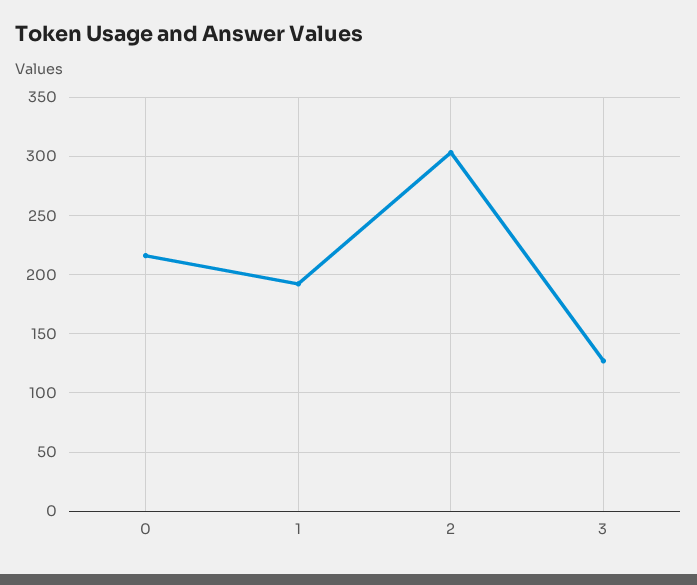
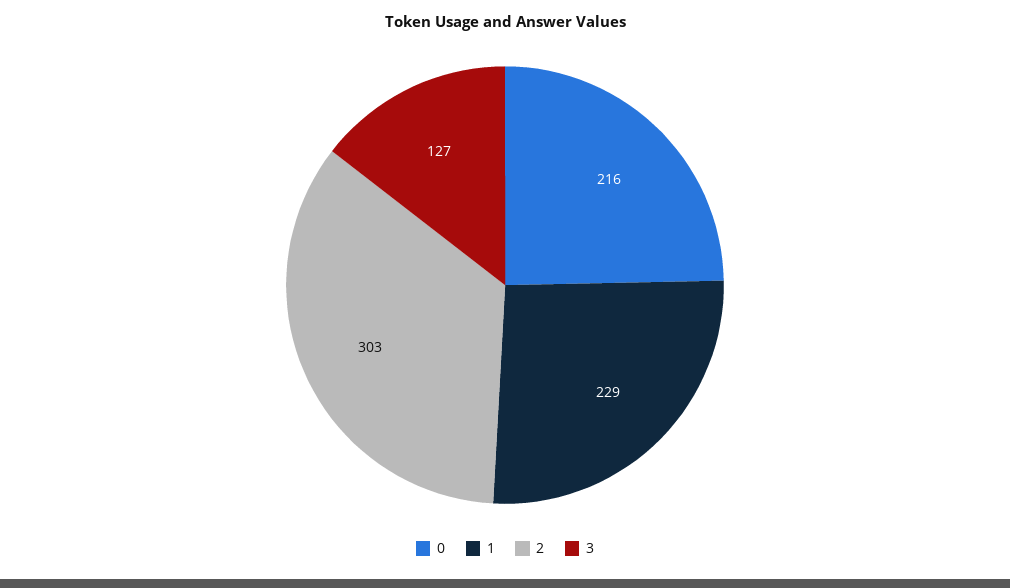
  {
    "0": 216,
-   "1": 190,
+   "1": 229,
    "2": 303,
    "3": 127
  }

